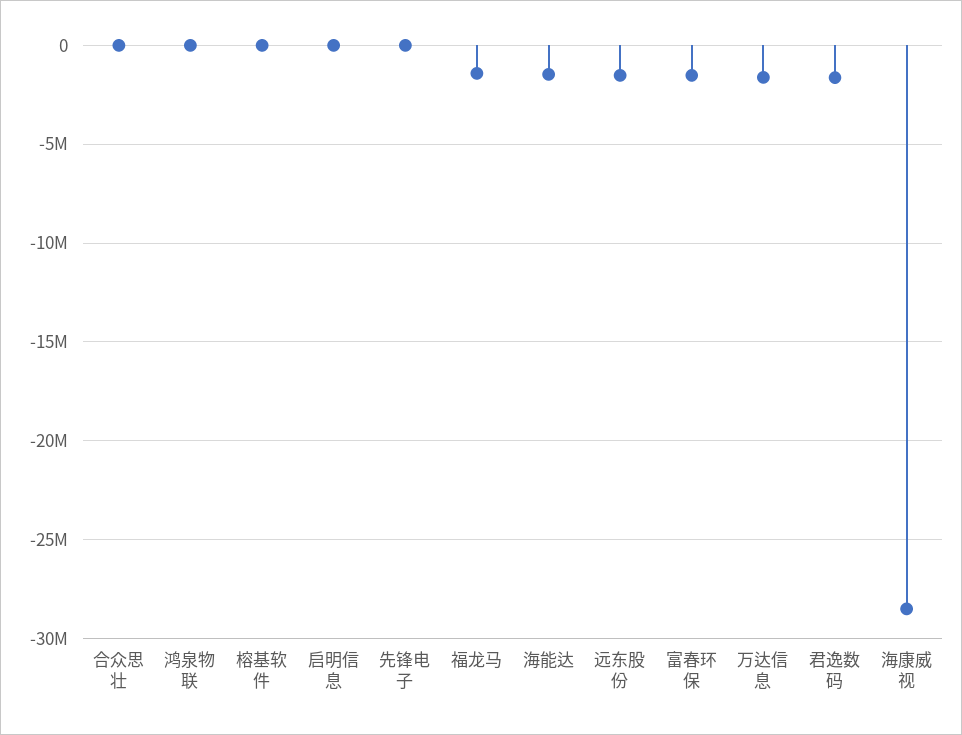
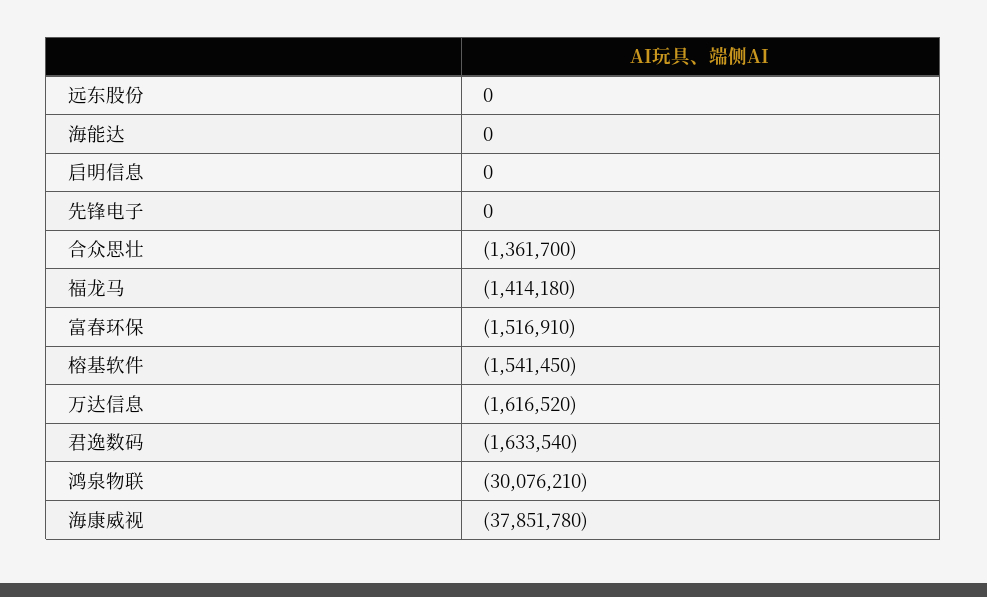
  {
-   "合众思壮": 0,
+   "合众思壮": -1361700,
-   "鸿泉物联": 0,
+   "鸿泉物联": -30076210,
-   "榕基软件": 0,
+   "榕基软件": -1541450,
    "启明信息": 0,
    "先锋电子": 0,
    "福龙马": -1414180,
-   "海能达": -1500000,
+   "海能达": 0,
-   "远东股份": -1500000,
+   "远东股份": 0,
    "富春环保": -1516910,
    "万达信息": -1616520,
    "君逸数码": -1633540,
-   "海康威视": -28500000
+   "海康威视": -37851780
  }

